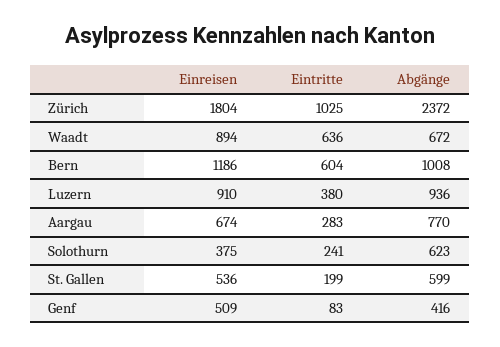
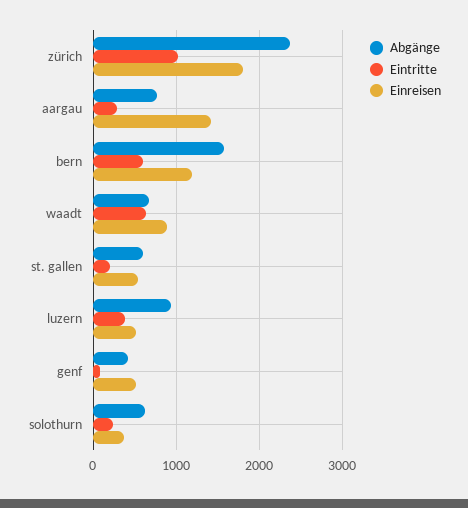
  {
    "Einreisen": {
      "Zürich": 1804,
      "Waadt": 894,
      "Bern": 1186,
-     "Luzern": 910,
+     "Luzern": 500,
-     "Aargau": 674,
+     "Aargau": 1400,
      "Solothurn": 375,
      "St. Gallen": 536,
      "Genf": 509
    },
    "Eintritte": {
      "Zürich": 1025,
      "Waadt": 636,
      "Bern": 604,
      "Luzern": 380,
      "Aargau": 283,
      "Solothurn": 241,
      "St. Gallen": 199,
      "Genf": 83
    },
    "Abgänge": {
      "Zürich": 2372,
      "Waadt": 672,
-     "Bern": 1008,
+     "Bern": 1600,
      "Luzern": 936,
      "Aargau": 770,
      "Solothurn": 623,
      "St. Gallen": 599,
      "Genf": 416
    }
  }

